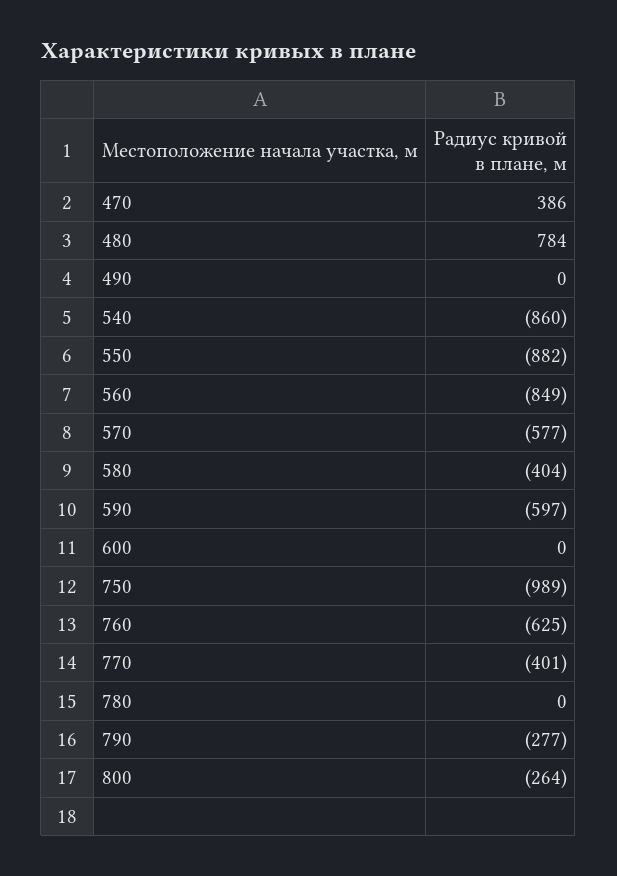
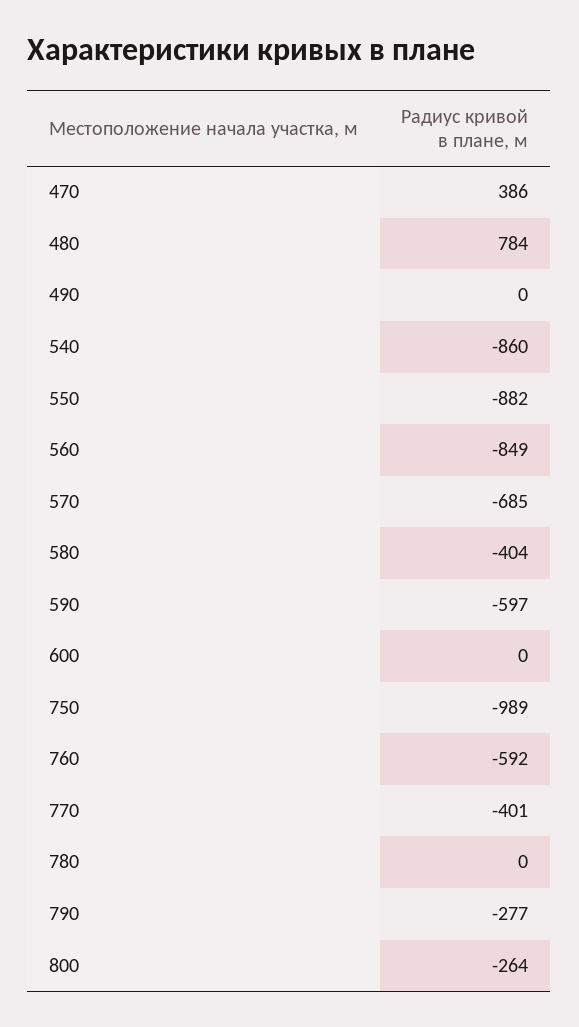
  {
    "470": 386,
    "480": 784,
    "490": 0,
    "540": -860,
    "550": -882,
    "560": -849,
-   "570": -577,
+   "570": -685,
    "580": -404,
    "590": -597,
    "600": 0,
    "750": -989,
-   "760": -625,
+   "760": -592,
    "770": -401,
    "780": 0,
    "790": -277,
    "800": -264
  }

